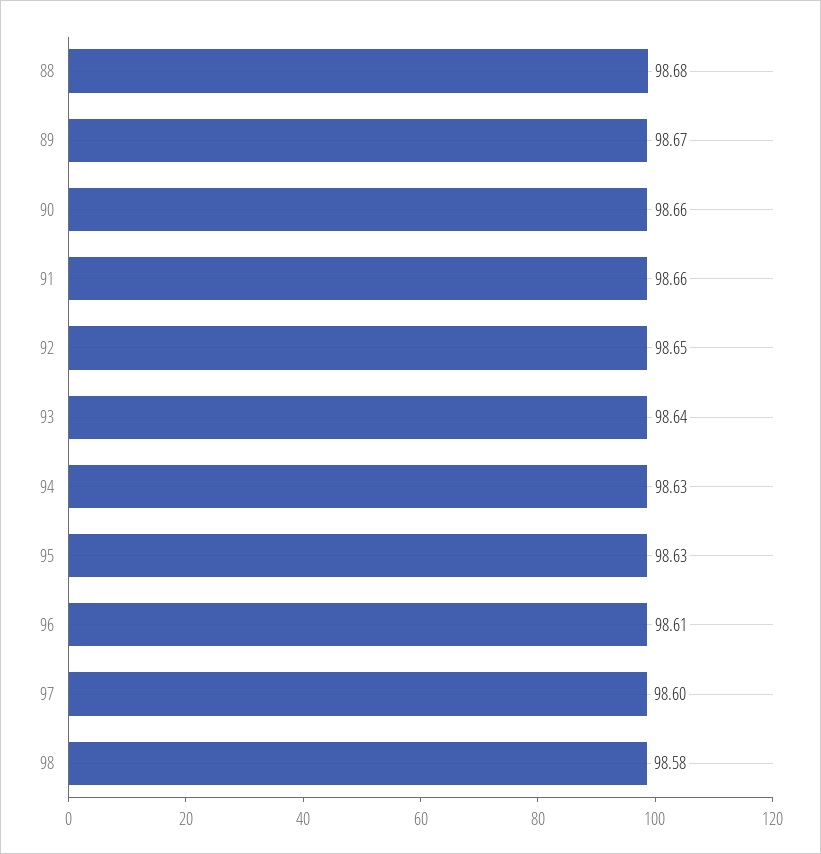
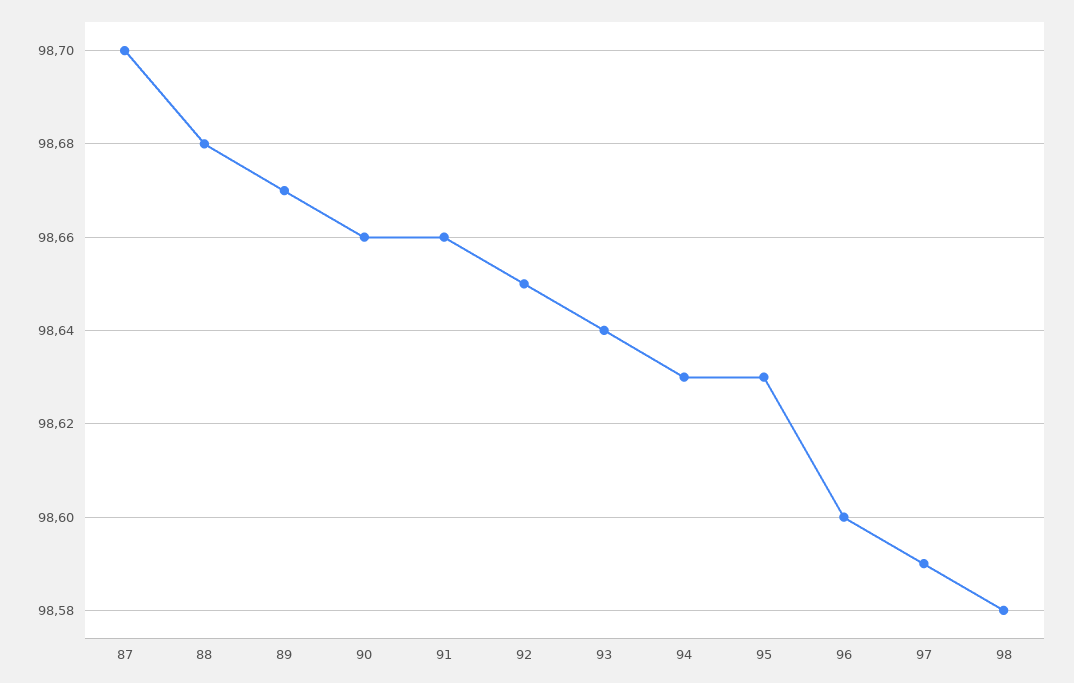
  {
    "88": 98.68,
    "89": 98.67,
    "90": 98.66,
    "91": 98.66,
    "92": 98.65,
    "93": 98.64,
    "94": 98.63,
    "95": 98.63,
-   "96": 98.61,
+   "96": 98.6,
-   "97": 98.6,
+   "97": 98.59,
-   "98": 98.58
+   "98": 98.58,
+   "87": 98.7
  }

